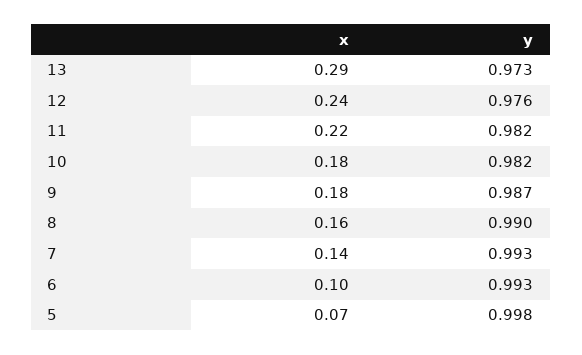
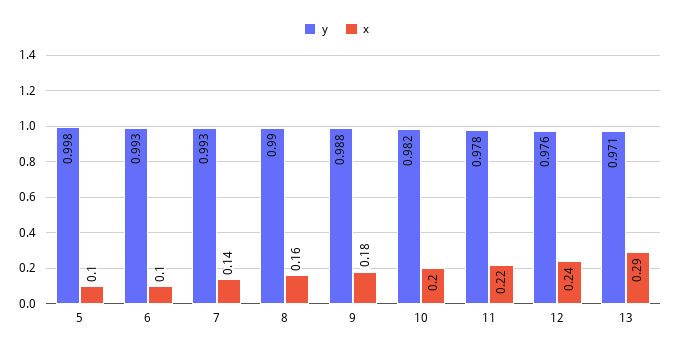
  {
    "x": {
      "13": 0.29,
      "12": 0.24,
      "11": 0.22,
-     "10": 0.18,
+     "10": 0.2,
      "9": 0.18,
      "8": 0.16,
      "7": 0.14,
      "6": 0.1,
-     "5": 0.07
+     "5": 0.1
    },
    "y": {
-     "13": 0.973,
+     "13": 0.971,
      "12": 0.976,
-     "11": 0.982,
+     "11": 0.978,
      "10": 0.982,
-     "9": 0.987,
+     "9": 0.988,
      "8": 0.99,
      "7": 0.993,
      "6": 0.993,
      "5": 0.998
    }
  }

